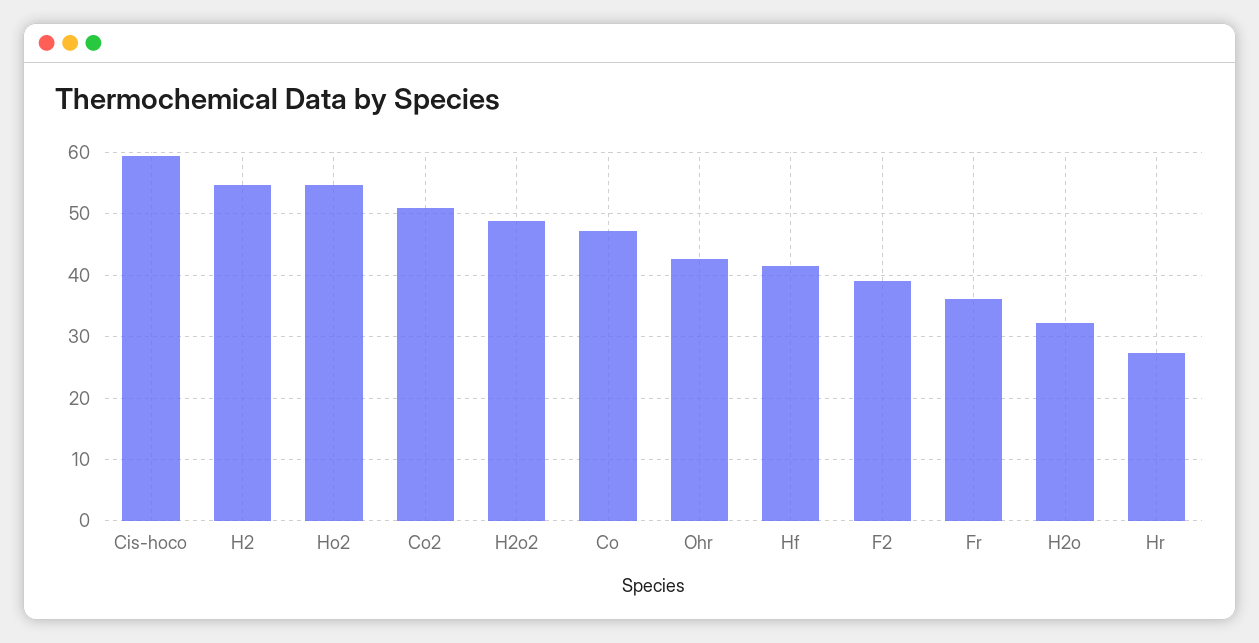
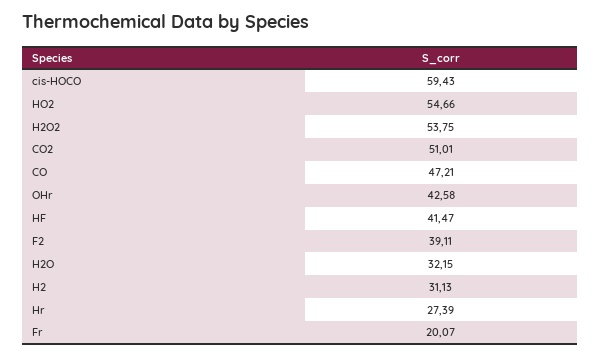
  {
    "Cis-hoco": 59.43,
-   "H2": 55,
+   "H2": 31.13,
    "Ho2": 54.66,
    "Co2": 51.01,
-   "H2o2": 49,
+   "H2o2": 53.75,
    "Co": 47.21,
    "Ohr": 42.58,
    "Hf": 41.47,
    "F2": 39.11,
-   "Fr": 36,
+   "Fr": 20.07,
    "H2o": 32.15,
    "Hr": 27.39
  }

